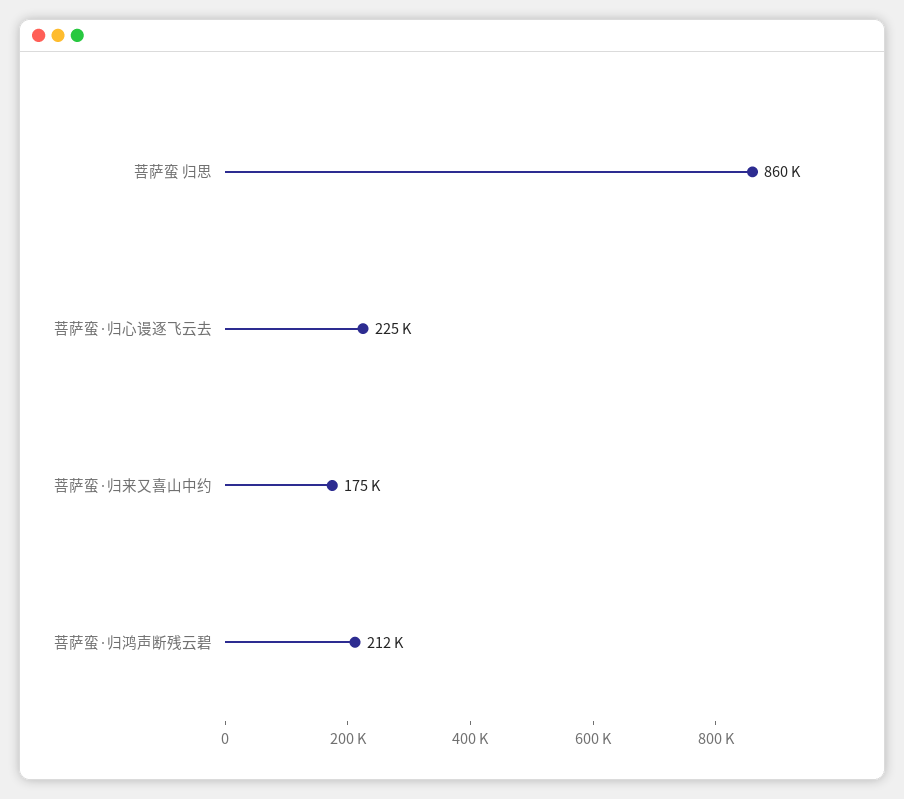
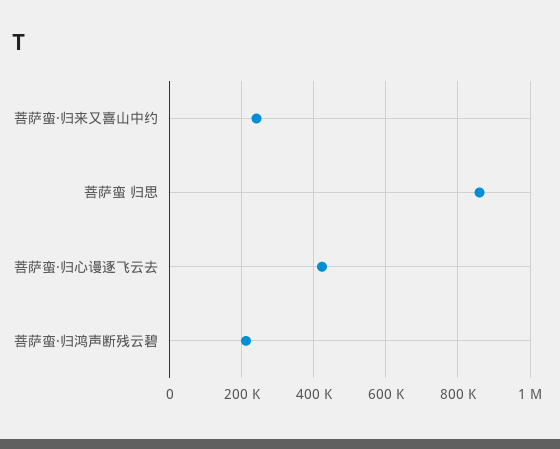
  {
    "菩萨蛮 归思": 860000,
-   "菩萨蛮·归心谩逐飞云去": 225000,
+   "菩萨蛮·归心谩逐飞云去": 420000,
-   "菩萨蛮·归来又喜山中约": 175000,
+   "菩萨蛮·归来又喜山中约": 240000,
    "菩萨蛮·归鸿声断残云碧": 212000
  }

